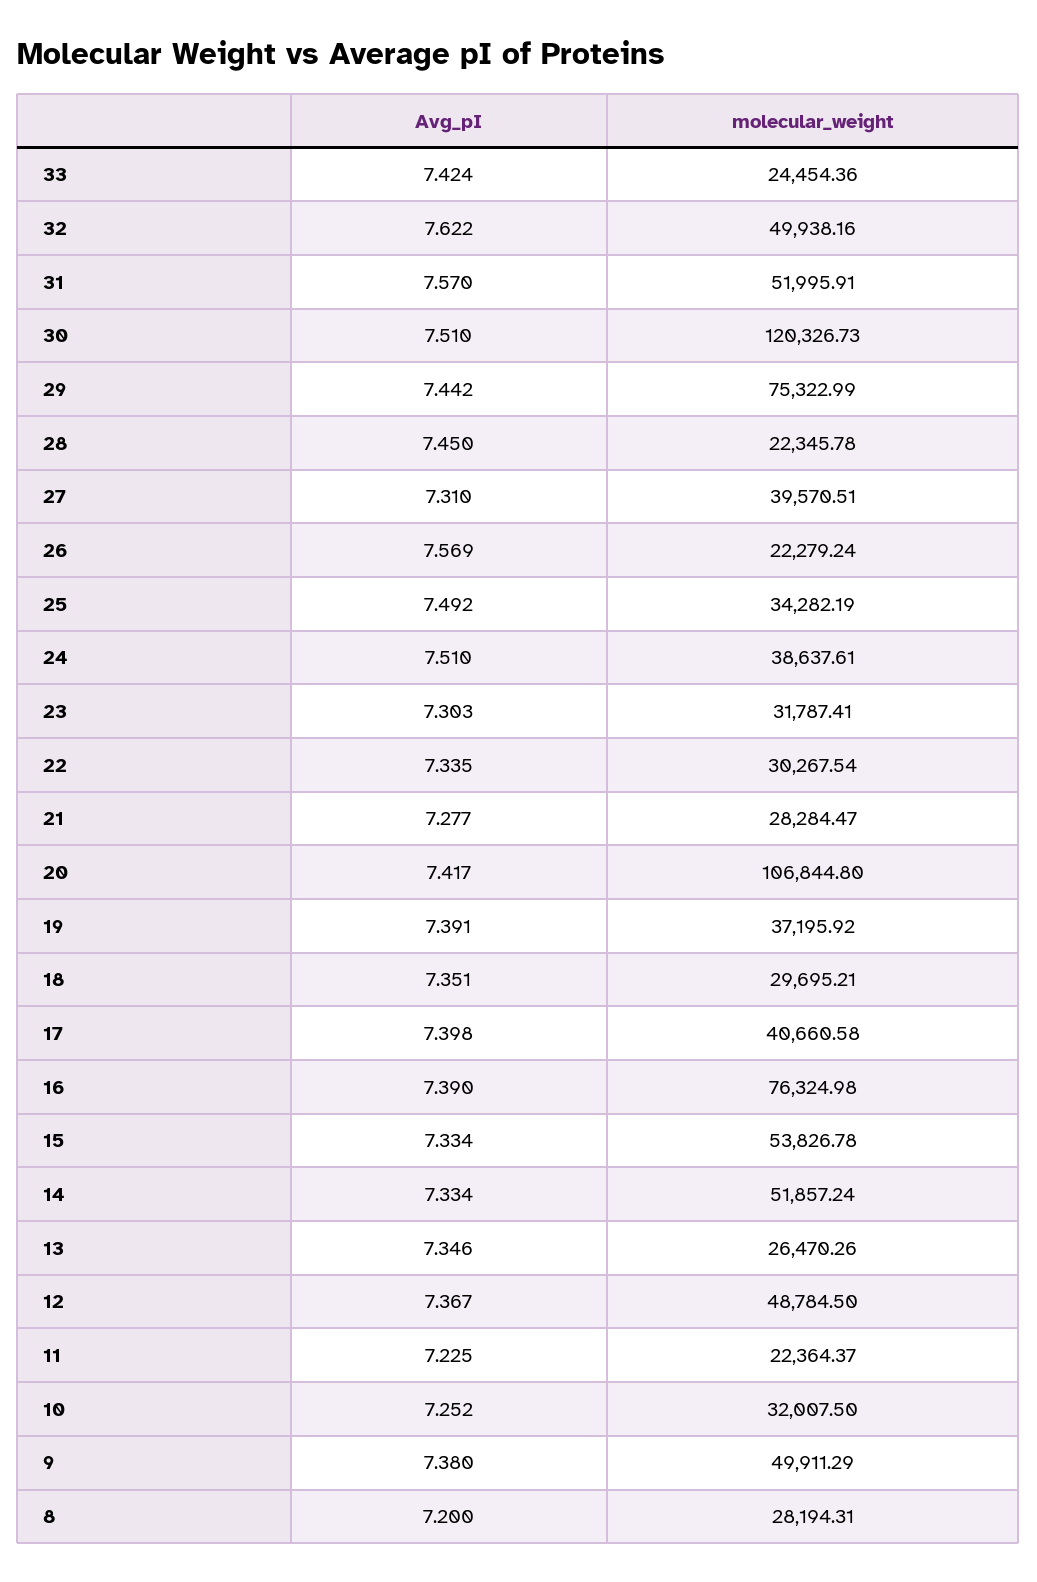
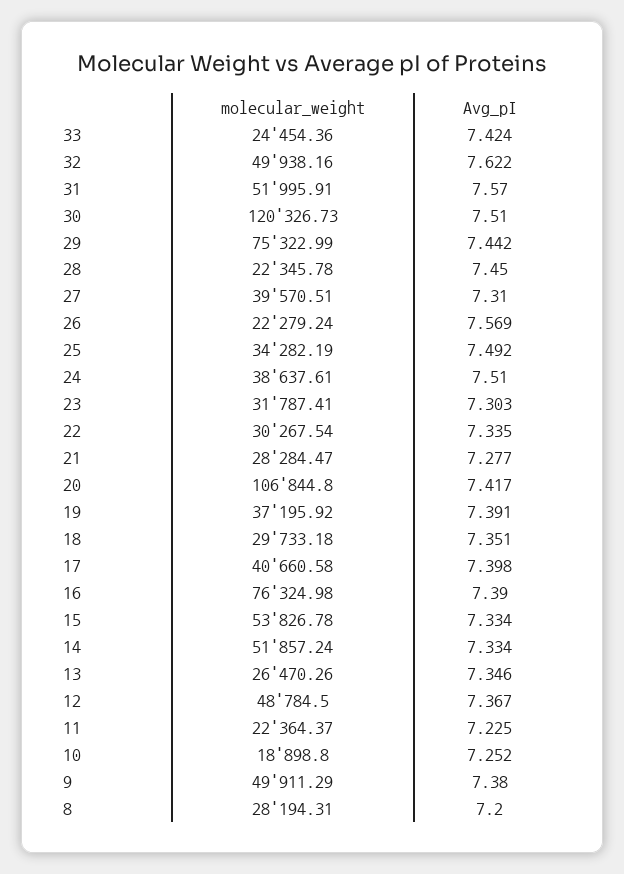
  {
    "Avg_pI": {
      "33": 7.424,
      "32": 7.622,
      "31": 7.57,
      "30": 7.51,
      "29": 7.442,
      "28": 7.45,
      "27": 7.31,
      "26": 7.569,
      "25": 7.492,
      "24": 7.51,
      "23": 7.303,
      "22": 7.335,
      "21": 7.277,
      "20": 7.417,
      "19": 7.391,
      "18": 7.351,
      "17": 7.398,
      "16": 7.39,
      "15": 7.334,
      "14": 7.334,
      "13": 7.346,
      "12": 7.367,
      "11": 7.225,
      "10": 7.252,
      "9": 7.38,
      "8": 7.2
    },
    "molecular_weight": {
      "33": 24454.36,
      "32": 49938.16,
      "31": 51995.91,
      "30": 120326.73,
      "29": 75322.99,
      "28": 22345.78,
      "27": 39570.51,
      "26": 22279.24,
      "25": 34282.19,
      "24": 38637.61,
      "23": 31787.41,
      "22": 30267.54,
      "21": 28284.47,
      "20": 106844.8,
      "19": 37195.92,
-     "18": 29695.21,
+     "18": 29733.18,
      "17": 40660.58,
      "16": 76324.98,
      "15": 53826.78,
      "14": 51857.24,
      "13": 26470.26,
      "12": 48784.5,
      "11": 22364.37,
-     "10": 32007.5,
+     "10": 18898.8,
      "9": 49911.29,
      "8": 28194.31
    }
  }

